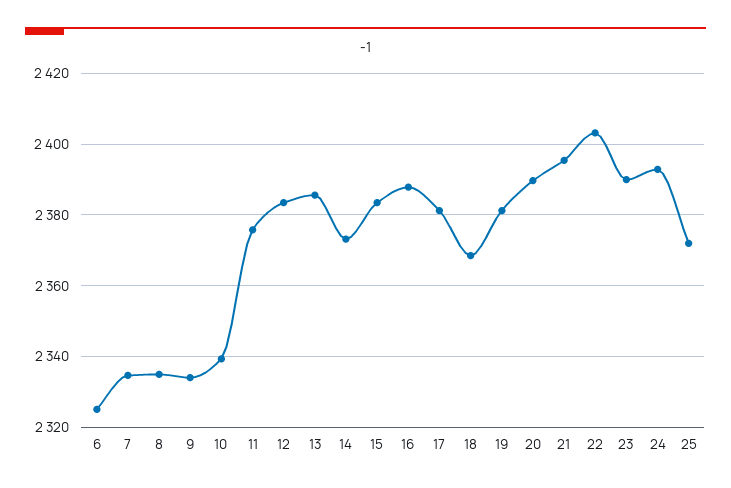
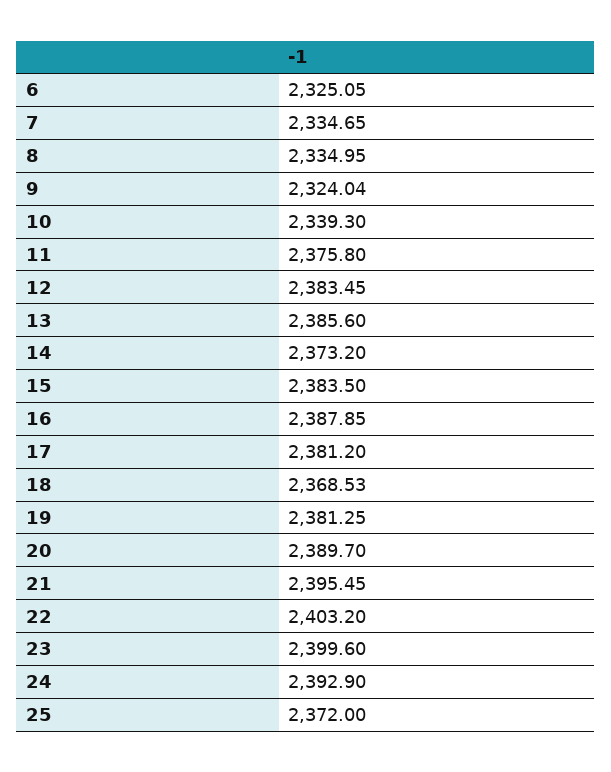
  {
    "6": 2325.05,
    "7": 2334.65,
    "8": 2334.95,
-   "9": 2334,
+   "9": 2324.04,
    "10": 2339.3,
    "11": 2375.8,
    "12": 2383.45,
    "13": 2385.6,
    "14": 2373.2,
    "15": 2383.5,
    "16": 2387.85,
    "17": 2381.2,
    "18": 2368.53,
    "19": 2381.25,
    "20": 2389.7,
    "21": 2395.45,
    "22": 2403.2,
-   "23": 2390,
+   "23": 2399.6,
    "24": 2392.9,
    "25": 2372
  }

